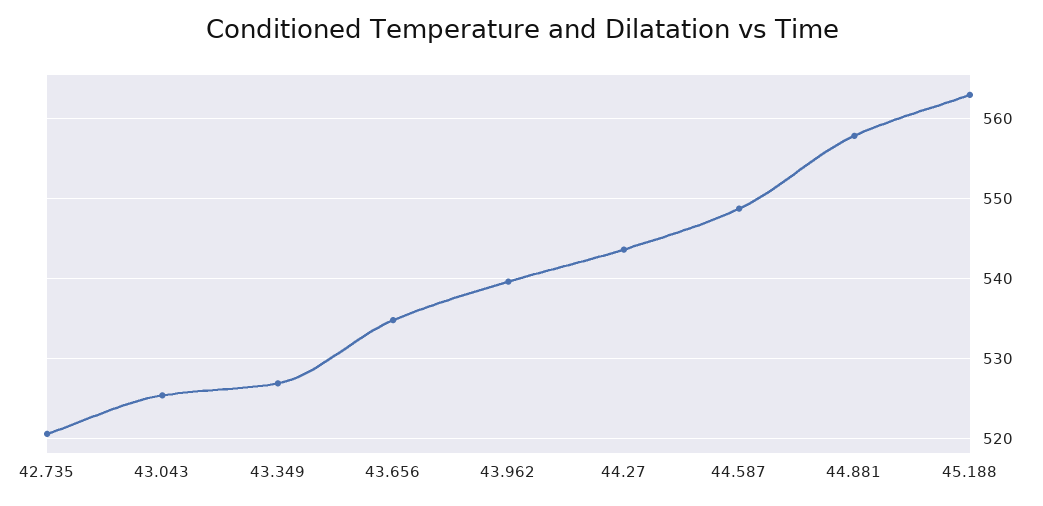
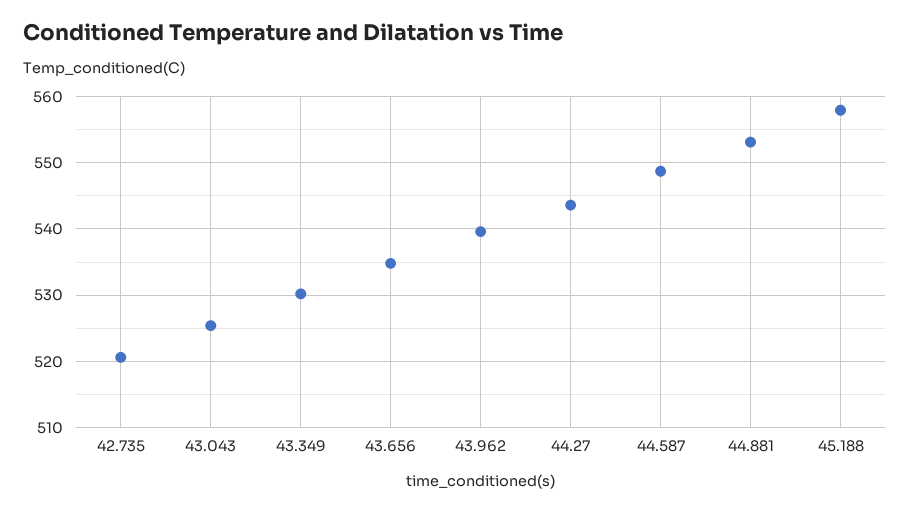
  {
    "42.735": 521,
    "43.043": 525,
-   "43.349": 527,
+   "43.349": 530,
    "43.656": 535,
    "43.962": 540,
    "44.27": 544,
    "44.587": 549,
-   "44.881": 558,
+   "44.881": 553,
-   "45.188": 563
+   "45.188": 558
  }

